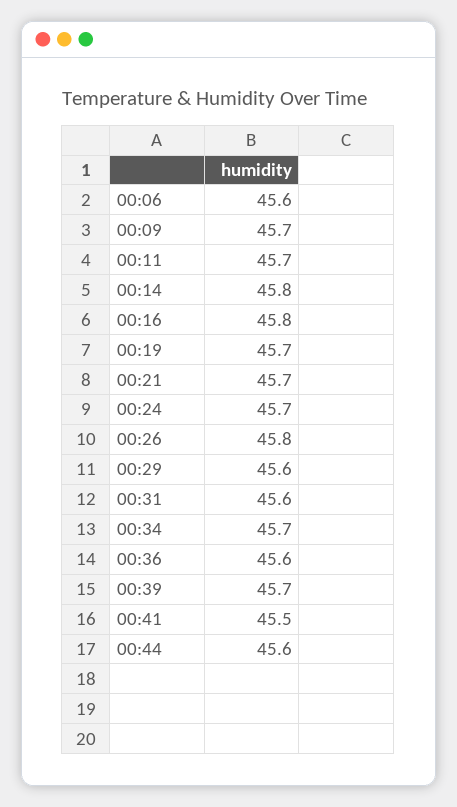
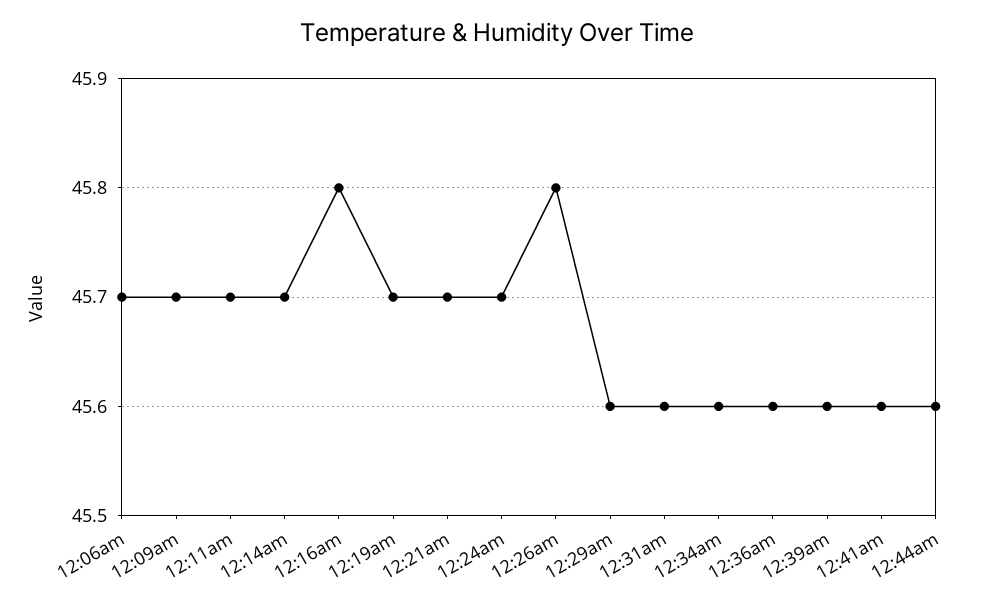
  {
-   "00:06": 45.6,
+   "00:06": 45.7,
    "00:09": 45.7,
    "00:11": 45.7,
-   "00:14": 45.8,
+   "00:14": 45.7,
    "00:16": 45.8,
    "00:19": 45.7,
    "00:21": 45.7,
    "00:24": 45.7,
    "00:26": 45.8,
    "00:29": 45.6,
    "00:31": 45.6,
-   "00:34": 45.7,
+   "00:34": 45.6,
    "00:36": 45.6,
-   "00:39": 45.7,
+   "00:39": 45.6,
-   "00:41": 45.5,
+   "00:41": 45.6,
    "00:44": 45.6
  }

